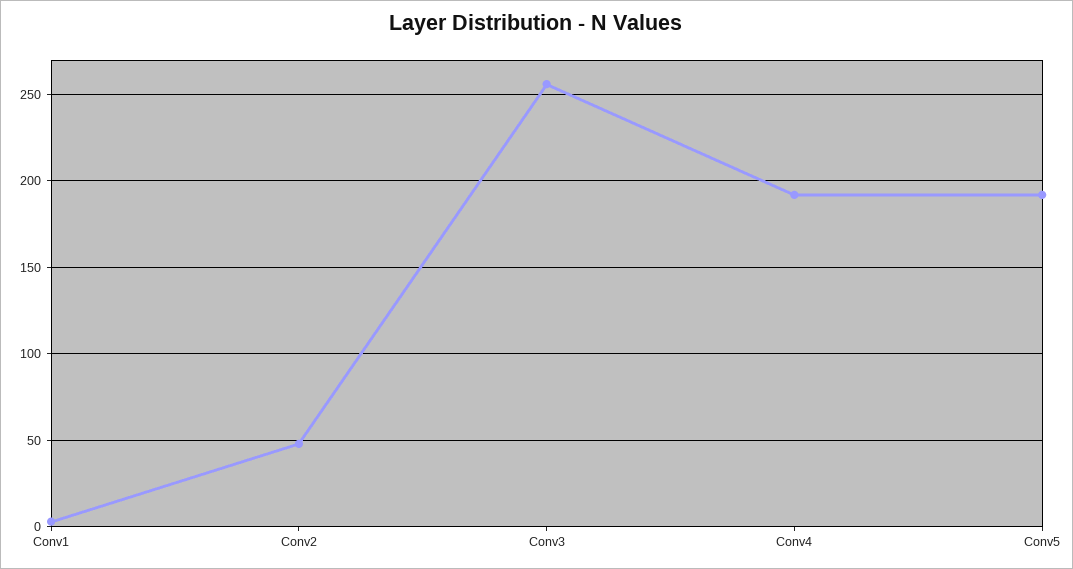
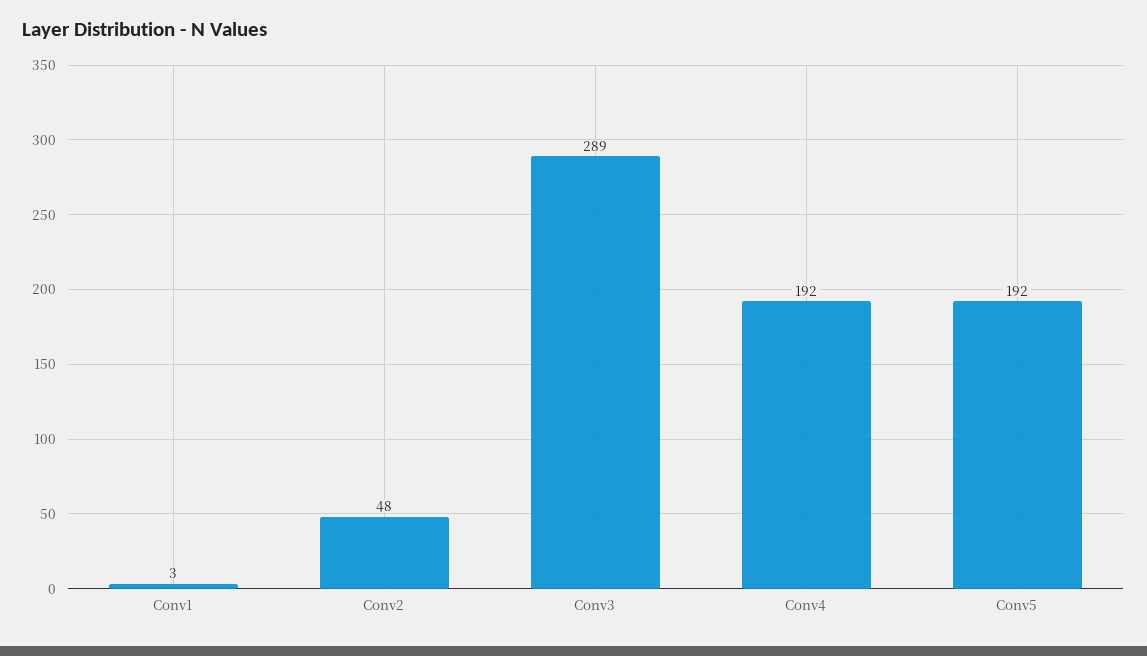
  {
    "Conv1": 3,
    "Conv2": 48,
-   "Conv3": 255,
+   "Conv3": 289,
    "Conv4": 192,
    "Conv5": 192
  }

